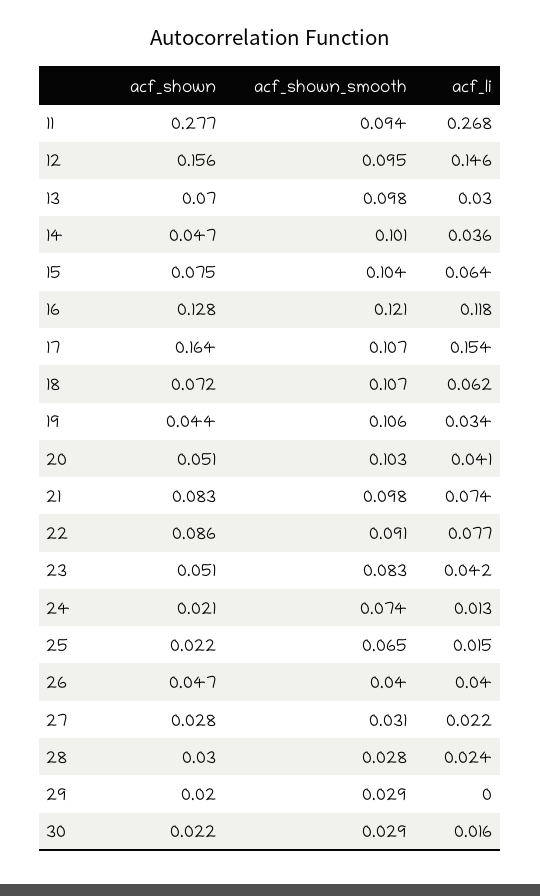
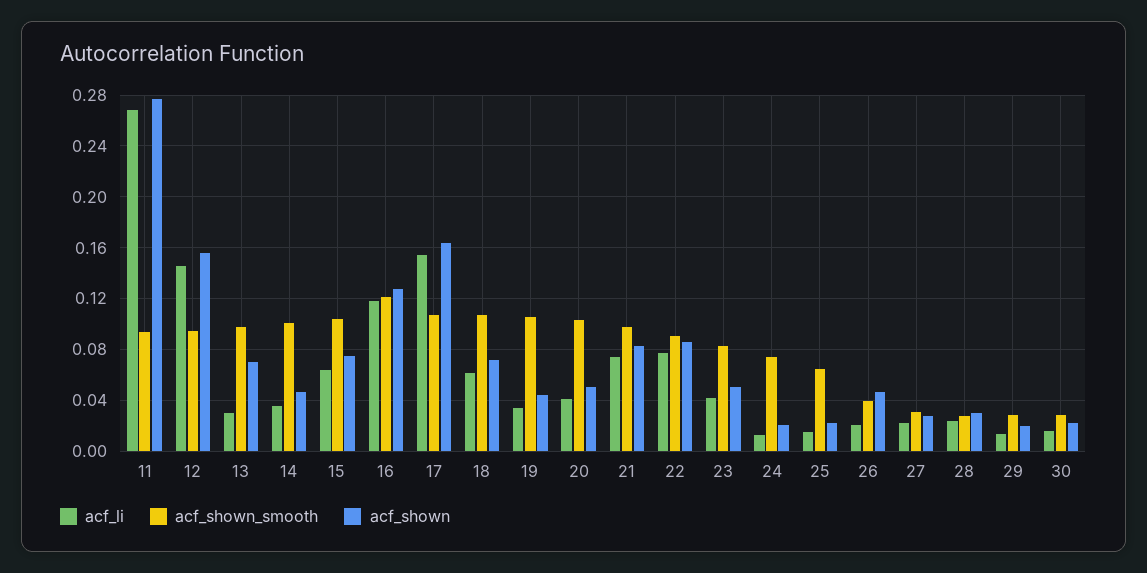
  {
    "acf_shown": {
      "11": 0.277,
      "12": 0.156,
      "13": 0.07,
      "14": 0.047,
      "15": 0.075,
      "16": 0.128,
      "17": 0.164,
      "18": 0.072,
      "19": 0.044,
      "20": 0.051,
      "21": 0.083,
      "22": 0.086,
      "23": 0.051,
      "24": 0.021,
      "25": 0.022,
      "26": 0.047,
      "27": 0.028,
      "28": 0.03,
      "29": 0.02,
      "30": 0.022
    },
    "acf_shown_smooth": {
      "11": 0.094,
      "12": 0.095,
      "13": 0.098,
      "14": 0.101,
      "15": 0.104,
      "16": 0.121,
      "17": 0.107,
      "18": 0.107,
      "19": 0.106,
      "20": 0.103,
      "21": 0.098,
      "22": 0.091,
      "23": 0.083,
      "24": 0.074,
      "25": 0.065,
      "26": 0.04,
      "27": 0.031,
      "28": 0.028,
      "29": 0.029,
      "30": 0.029
    },
    "acf_li": {
      "11": 0.268,
      "12": 0.146,
      "13": 0.03,
      "14": 0.036,
      "15": 0.064,
      "16": 0.118,
      "17": 0.154,
      "18": 0.062,
      "19": 0.034,
      "20": 0.041,
      "21": 0.074,
      "22": 0.077,
      "23": 0.042,
      "24": 0.013,
      "25": 0.015,
-     "26": 0.04,
+     "26": 0.02,
      "27": 0.022,
      "28": 0.024,
-     "29": 0,
+     "29": 0.015,
      "30": 0.016
    }
  }

